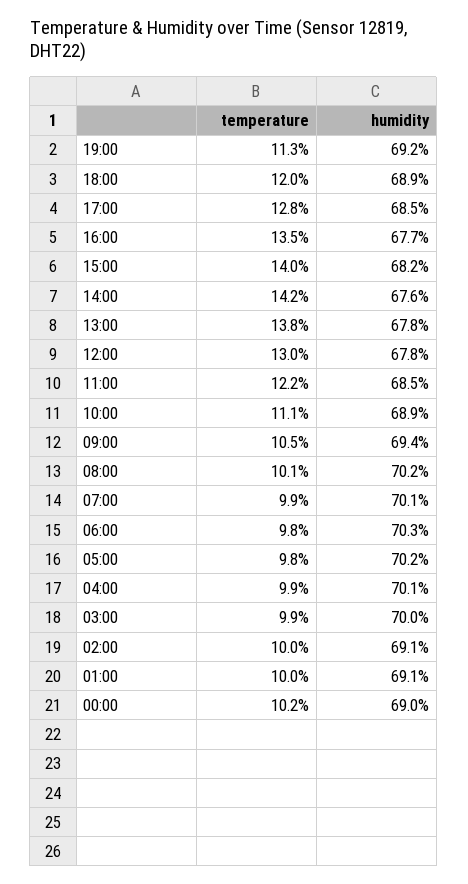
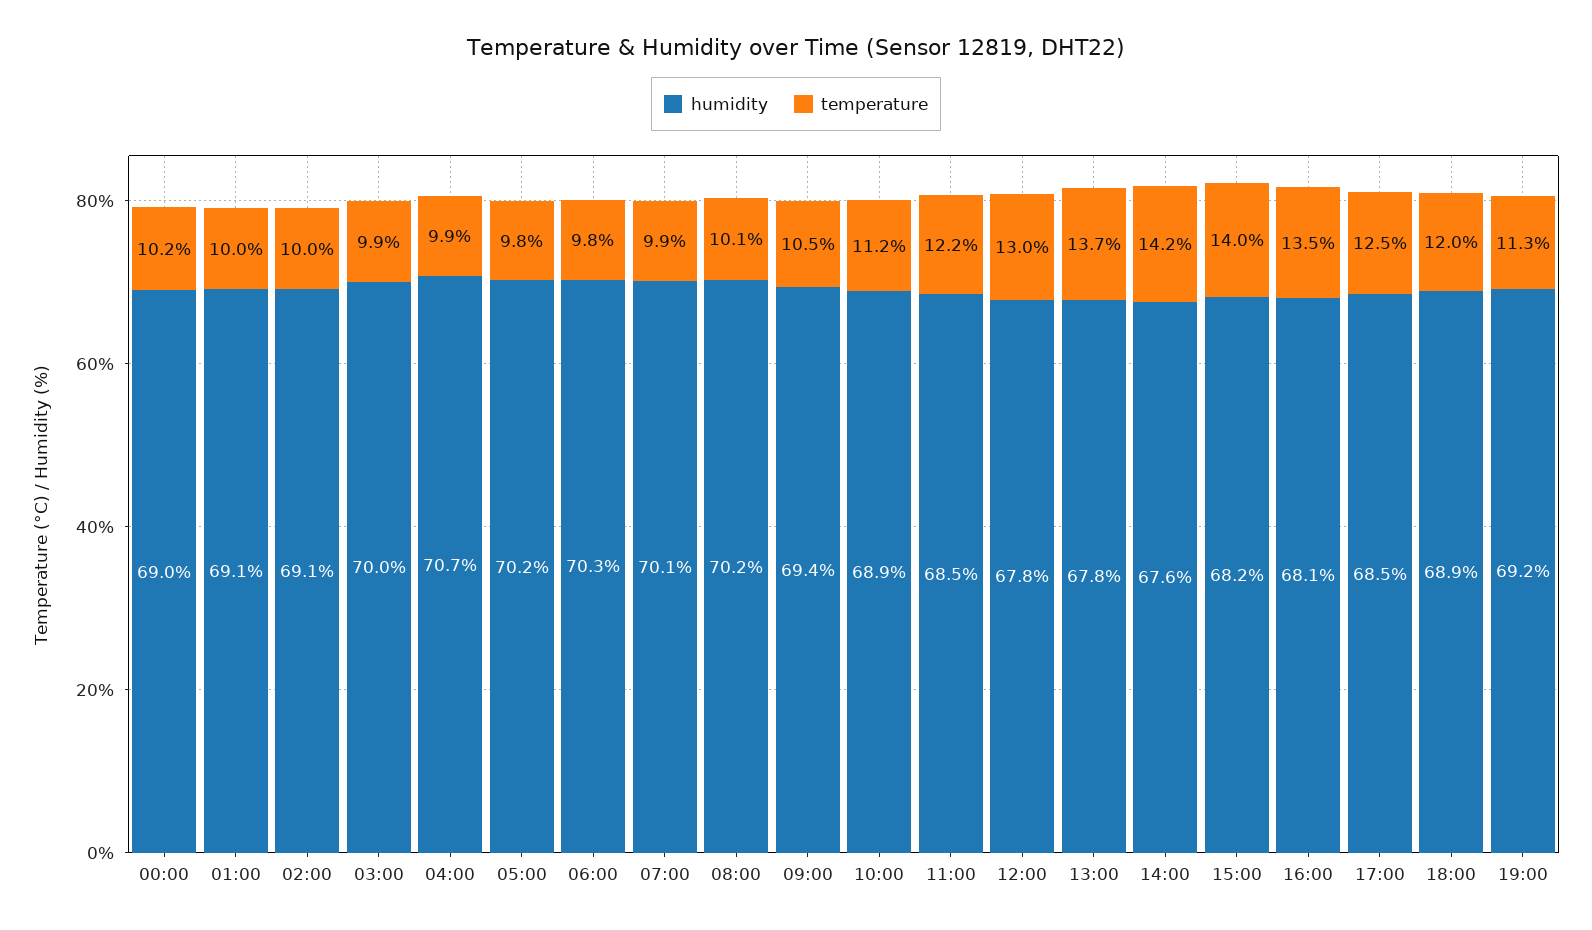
  {
    "temperature": {
      "19:00": 11.3,
      "18:00": 12,
-     "17:00": 12.8,
+     "17:00": 12.5,
      "16:00": 13.5,
      "15:00": 14,
      "14:00": 14.2,
-     "13:00": 13.8,
+     "13:00": 13.7,
      "12:00": 13,
      "11:00": 12.2,
-     "10:00": 11.1,
+     "10:00": 11.2,
      "09:00": 10.5,
      "08:00": 10.1,
      "07:00": 9.9,
      "06:00": 9.8,
      "05:00": 9.8,
      "04:00": 9.9,
      "03:00": 9.9,
      "02:00": 10,
      "01:00": 10,
      "00:00": 10.2
    },
    "humidity": {
      "19:00": 69.2,
      "18:00": 68.9,
      "17:00": 68.5,
-     "16:00": 67.7,
+     "16:00": 68.1,
      "15:00": 68.2,
      "14:00": 67.6,
      "13:00": 67.8,
      "12:00": 67.8,
      "11:00": 68.5,
      "10:00": 68.9,
      "09:00": 69.4,
      "08:00": 70.2,
      "07:00": 70.1,
      "06:00": 70.3,
      "05:00": 70.2,
-     "04:00": 70.1,
+     "04:00": 70.7,
      "03:00": 70,
      "02:00": 69.1,
      "01:00": 69.1,
      "00:00": 69
    }
  }

